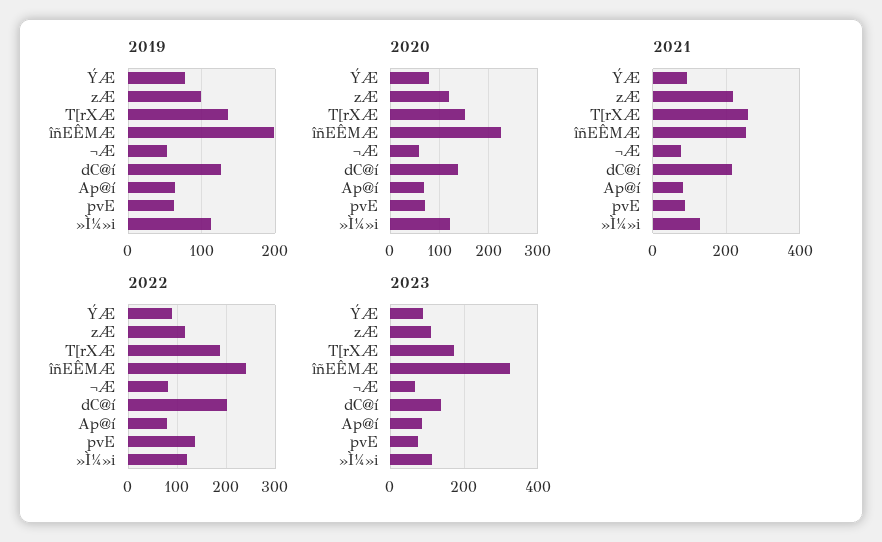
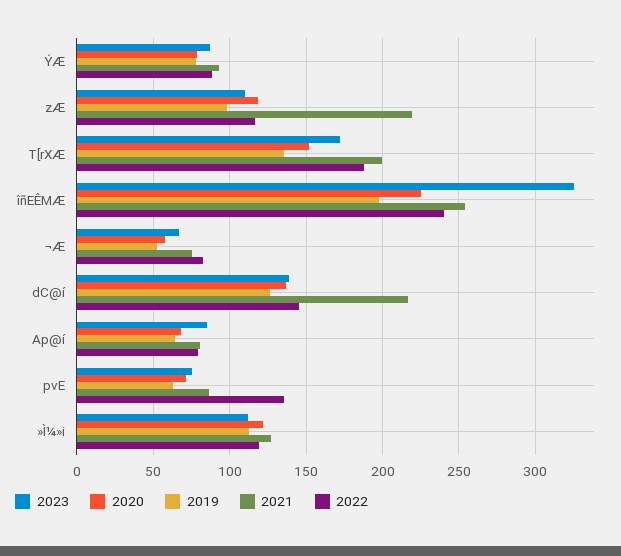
  {
    "2019": {
      "ÝÆ": 80,
      "zÆ": 100,
      "T[rXÆ": 135,
      "îñEÊMÆ": 200,
      "¬Æ": 55,
      "dC@í": 125,
      "Ap@í": 65,
      "pvE": 65,
      "»Ì¼»i": 115
    },
    "2020": {
      "ÝÆ": 80,
      "zÆ": 120,
      "T[rXÆ": 150,
      "îñEÊMÆ": 225,
      "¬Æ": 60,
      "dC@í": 135,
      "Ap@í": 70,
      "pvE": 70,
      "»Ì¼»i": 120
    },
    "2021": {
      "ÝÆ": 95,
      "zÆ": 220,
-     "T[rXÆ": 260,
+     "T[rXÆ": 200,
      "îñEÊMÆ": 255,
      "¬Æ": 75,
      "dC@í": 215,
      "Ap@í": 80,
      "pvE": 85,
      "»Ì¼»i": 125
    },
    "2022": {
      "ÝÆ": 90,
      "zÆ": 115,
      "T[rXÆ": 190,
      "îñEÊMÆ": 240,
      "¬Æ": 80,
-     "dC@í": 200,
+     "dC@í": 145,
      "Ap@í": 80,
      "pvE": 135,
      "»Ì¼»i": 120
    },
    "2023": {
      "ÝÆ": 85,
      "zÆ": 110,
      "T[rXÆ": 170,
      "îñEÊMÆ": 325,
      "¬Æ": 65,
      "dC@í": 140,
      "Ap@í": 85,
      "pvE": 75,
      "»Ì¼»i": 110
    }
  }

